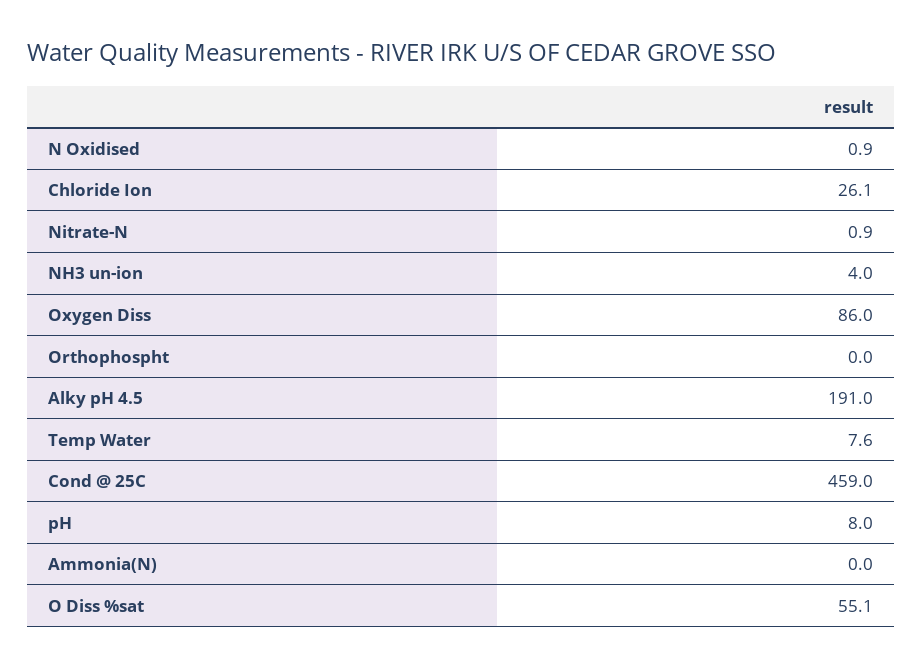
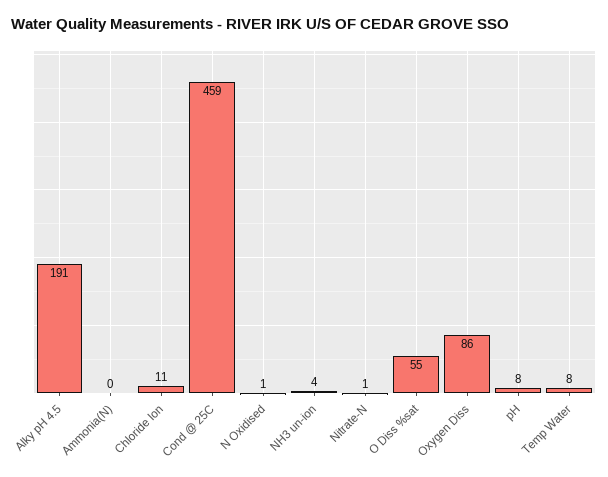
  {
    "N Oxidised": 0.9,
-   "Chloride Ion": 26.1,
+   "Chloride Ion": 11,
    "Nitrate-N": 0.9,
    "NH3 un-ion": 4,
    "Oxygen Diss": 86,
-   "Orthophospht": 0,
    "Alky pH 4.5": 191,
    "Temp Water": 7.6,
    "Cond @ 25C": 459,
    "pH": 8,
    "Ammonia(N)": 0,
    "O Diss %sat": 55.1
  }

